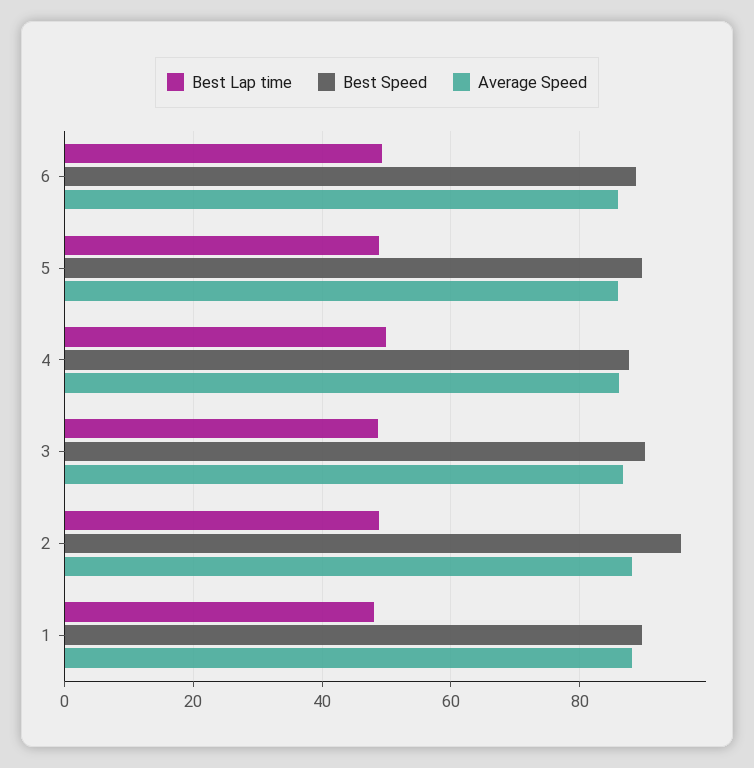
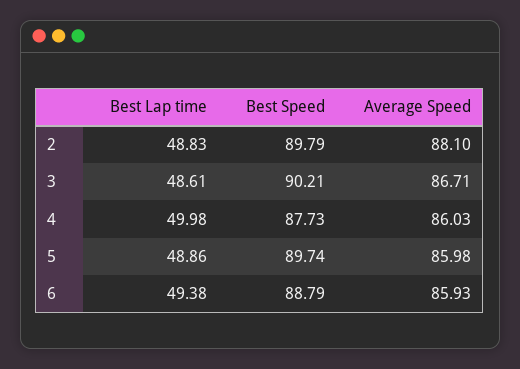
  {
    "Best Lap time": {
      "6": 49.38,
      "5": 48.86,
      "4": 49.98,
      "3": 48.61,
-     "2": 48.83,
+     "2": 48.83
-     "1": 48
    },
    "Best Speed": {
      "6": 88.79,
      "5": 89.74,
      "4": 87.73,
      "3": 90.21,
-     "2": 96,
+     "2": 89.79
-     "1": 90
    },
    "Average Speed": {
      "6": 85.93,
      "5": 85.98,
      "4": 86.03,
      "3": 86.71,
-     "2": 88.1,
+     "2": 88.1
-     "1": 88
    }
  }

